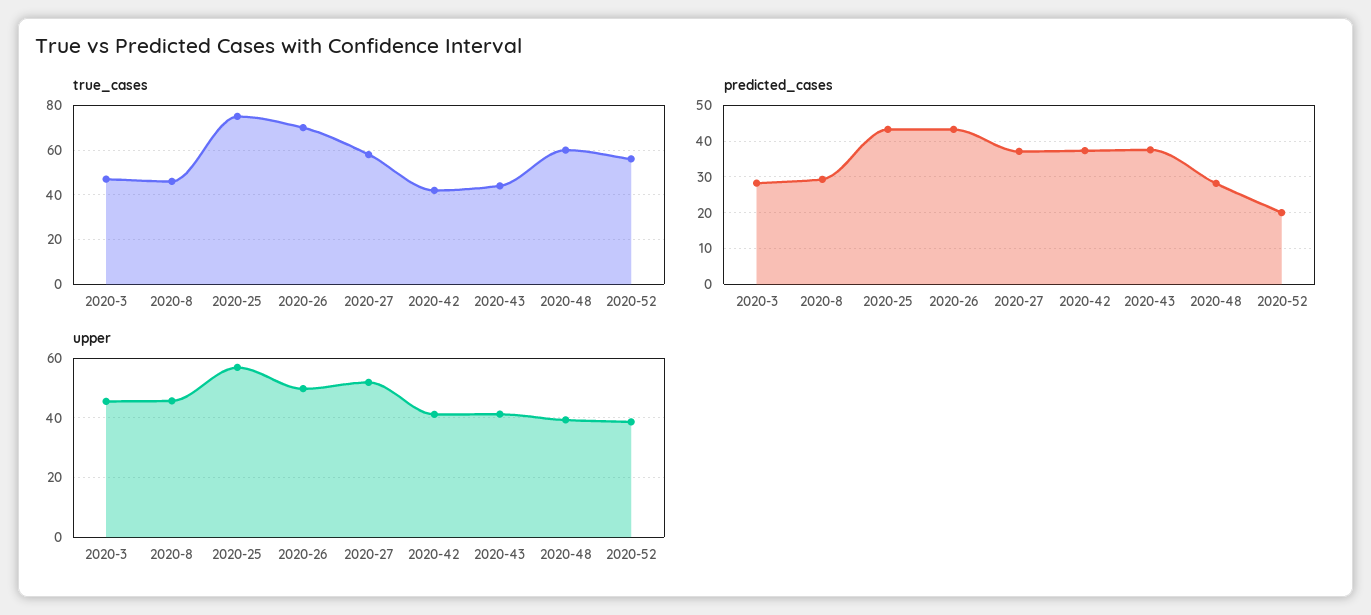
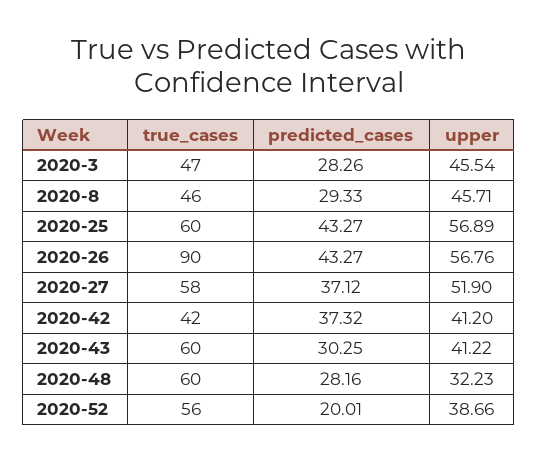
  {
    "true_cases": {
      "2020-3": 47,
      "2020-8": 46,
-     "2020-25": 75,
+     "2020-25": 60,
-     "2020-26": 70,
+     "2020-26": 90,
      "2020-27": 58,
      "2020-42": 42,
-     "2020-43": 45,
+     "2020-43": 60,
      "2020-48": 60,
      "2020-52": 56
    },
    "predicted_cases": {
      "2020-3": 28.26,
      "2020-8": 29.33,
      "2020-25": 43.27,
      "2020-26": 43.27,
      "2020-27": 37.12,
      "2020-42": 37.32,
-     "2020-43": 38,
+     "2020-43": 30.25,
      "2020-48": 28.16,
      "2020-52": 20.01
    },
    "upper": {
      "2020-3": 45.54,
      "2020-8": 45.71,
      "2020-25": 56.89,
-     "2020-26": 50,
+     "2020-26": 56.76,
      "2020-27": 51.9,
      "2020-42": 41.2,
      "2020-43": 41.22,
-     "2020-48": 40,
+     "2020-48": 32.23,
      "2020-52": 38.66
    }
  }

